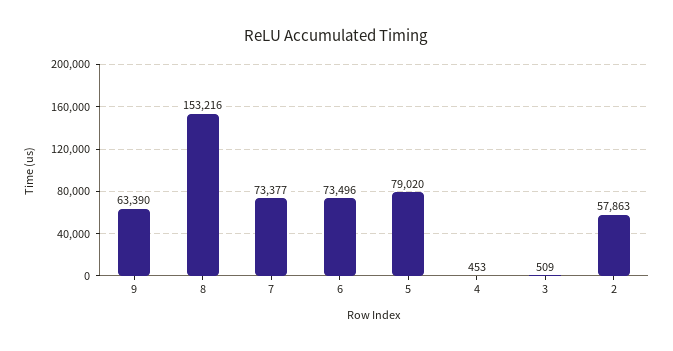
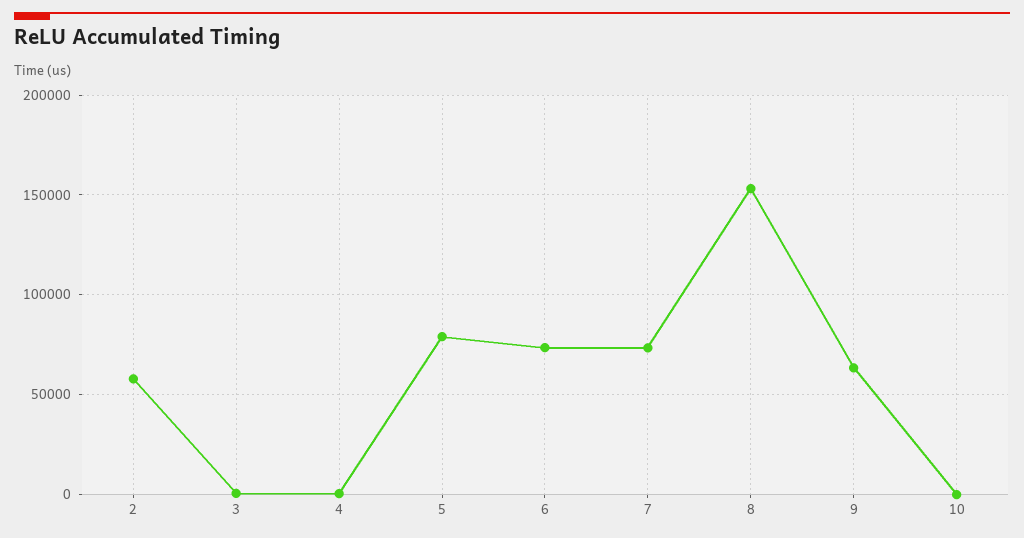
  {
    "9": 63390,
    "8": 153216,
    "7": 73377,
    "6": 73496,
    "5": 79020,
    "4": 453,
    "3": 509,
-   "2": 57863
+   "2": 57863,
+   "10": 0
  }

